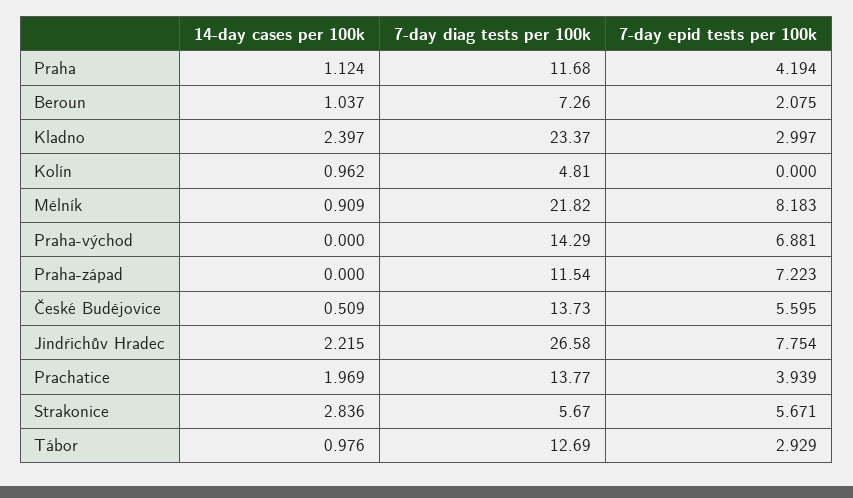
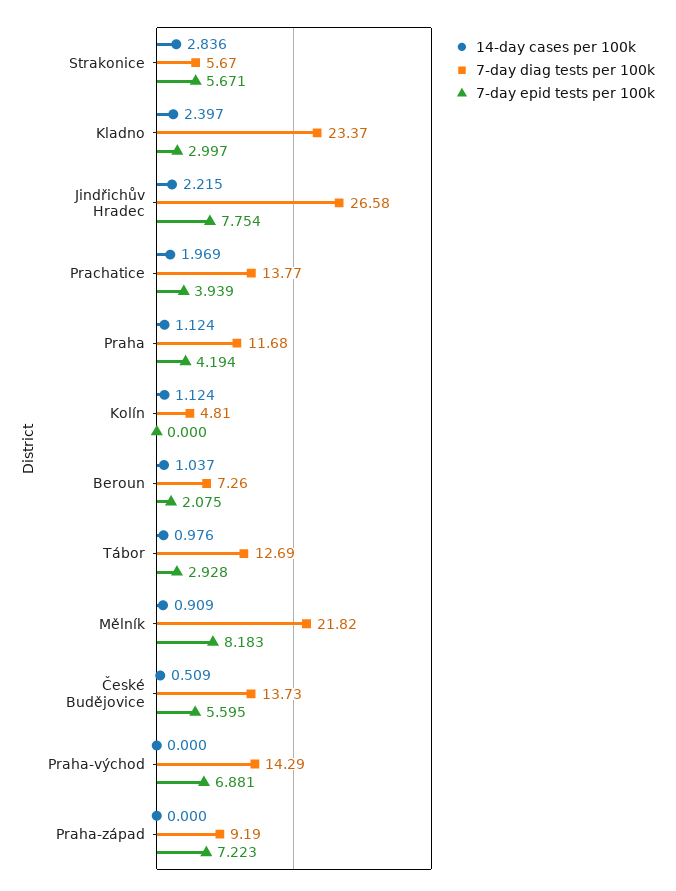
  {
    "14-day cases per 100k": {
      "Praha": 1.124,
      "Beroun": 1.037,
      "Kladno": 2.397,
-     "Kolín": 0.962,
+     "Kolín": 1.124,
      "Mělník": 0.909,
      "Praha-východ": 0,
      "Praha-západ": 0,
      "České Budějovice": 0.509,
      "Jindřichův Hradec": 2.215,
      "Prachatice": 1.969,
      "Strakonice": 2.836,
      "Tábor": 0.976
    },
    "7-day diag tests per 100k": {
      "Praha": 11.68,
      "Beroun": 7.26,
      "Kladno": 23.37,
      "Kolín": 4.81,
      "Mělník": 21.82,
      "Praha-východ": 14.29,
-     "Praha-západ": 11.54,
+     "Praha-západ": 9.19,
      "České Budějovice": 13.73,
      "Jindřichův Hradec": 26.58,
      "Prachatice": 13.77,
      "Strakonice": 5.67,
      "Tábor": 12.69
    },
    "7-day epid tests per 100k": {
      "Praha": 4.194,
      "Beroun": 2.075,
      "Kladno": 2.997,
      "Kolín": 0,
      "Mělník": 8.183,
      "Praha-východ": 6.881,
      "Praha-západ": 7.223,
      "České Budějovice": 5.595,
      "Jindřichův Hradec": 7.754,
      "Prachatice": 3.939,
      "Strakonice": 5.671,
-     "Tábor": 2.929
+     "Tábor": 2.928
    }
  }

